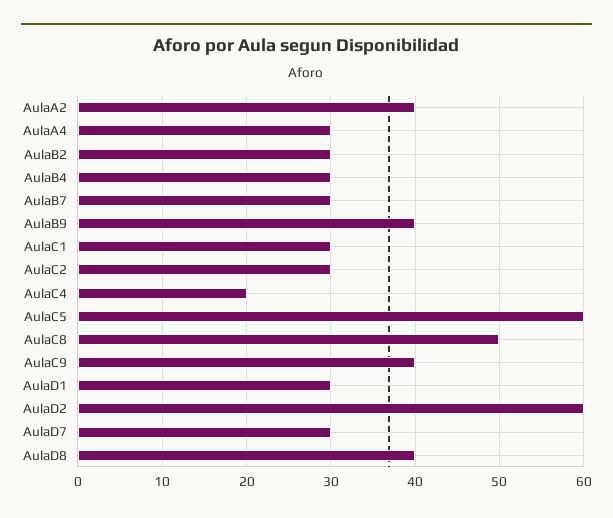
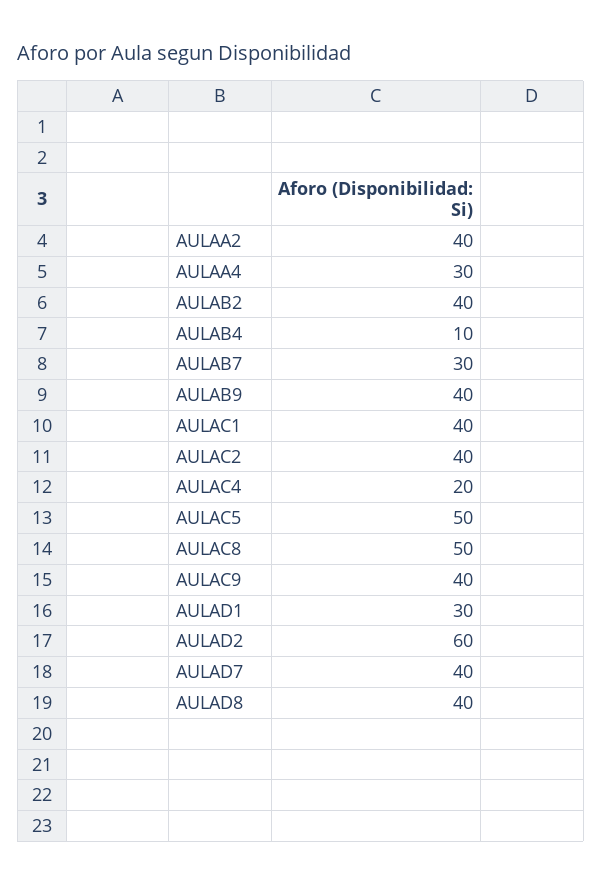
  {
    "AulaA2": 40,
    "AulaA4": 30,
-   "AulaB2": 30,
+   "AulaB2": 40,
-   "AulaB4": 30,
+   "AulaB4": 10,
    "AulaB7": 30,
    "AulaB9": 40,
-   "AulaC1": 30,
+   "AulaC1": 40,
-   "AulaC2": 30,
+   "AulaC2": 40,
    "AulaC4": 20,
-   "AulaC5": 60,
+   "AulaC5": 50,
    "AulaC8": 50,
    "AulaC9": 40,
    "AulaD1": 30,
    "AulaD2": 60,
-   "AulaD7": 30,
+   "AulaD7": 40,
    "AulaD8": 40
  }

